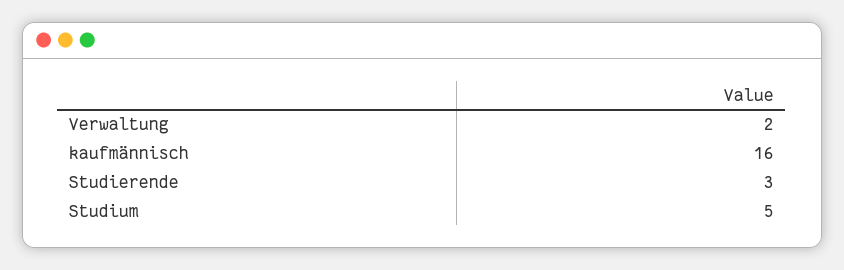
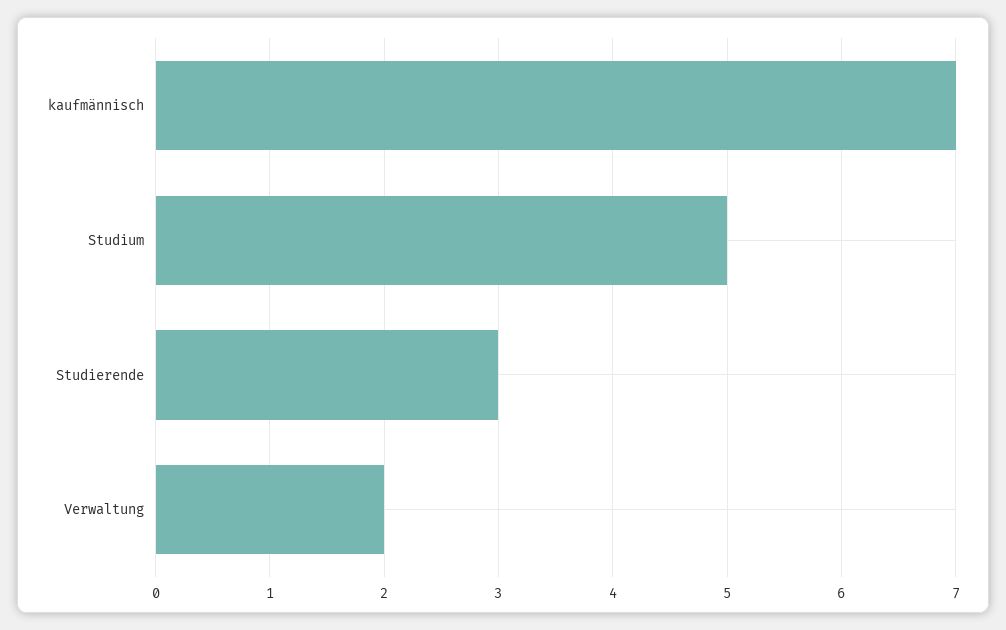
  {
    "Verwaltung": 2,
-   "kaufmännisch": 16,
+   "kaufmännisch": 7,
    "Studierende": 3,
    "Studium": 5
  }

